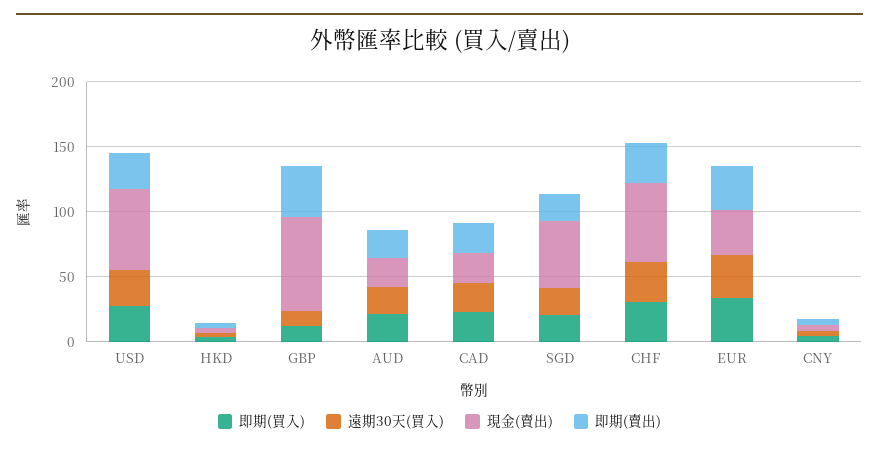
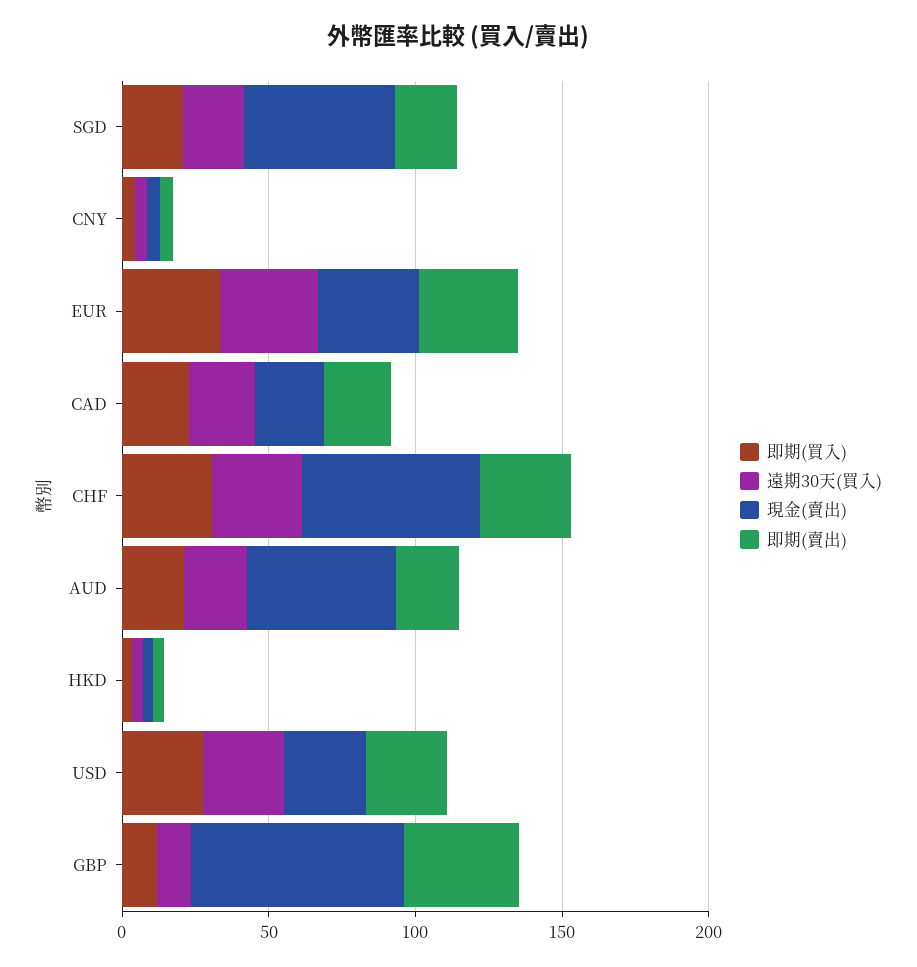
  {
    "即期(買入)": {
      "USD": 30,
      "HKD": 0,
      "GBP": 10,
      "AUD": 20,
      "CAD": 20,
      "SGD": 20,
      "CHF": 30,
      "EUR": 30,
      "CNY": 0
    },
    "遠期30天(買入)": {
      "USD": 30,
      "HKD": 0,
      "GBP": 10,
      "AUD": 20,
      "CAD": 20,
      "SGD": 20,
      "CHF": 30,
      "EUR": 30,
      "CNY": 0
    },
    "現金(賣出)": {
-     "USD": 60,
+     "USD": 30,
      "HKD": 0,
      "GBP": 70,
-     "AUD": 20,
+     "AUD": 50,
      "CAD": 20,
      "SGD": 50,
      "CHF": 60,
      "EUR": 30,
      "CNY": 0
    },
    "即期(賣出)": {
      "USD": 30,
      "HKD": 0,
      "GBP": 40,
      "AUD": 20,
      "CAD": 20,
      "SGD": 20,
      "CHF": 30,
      "EUR": 30,
      "CNY": 0
    }
  }

